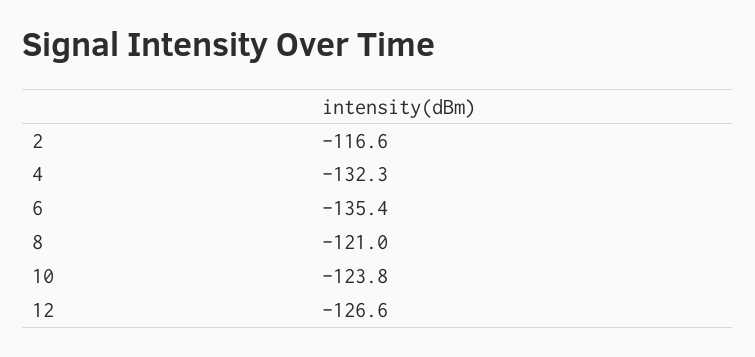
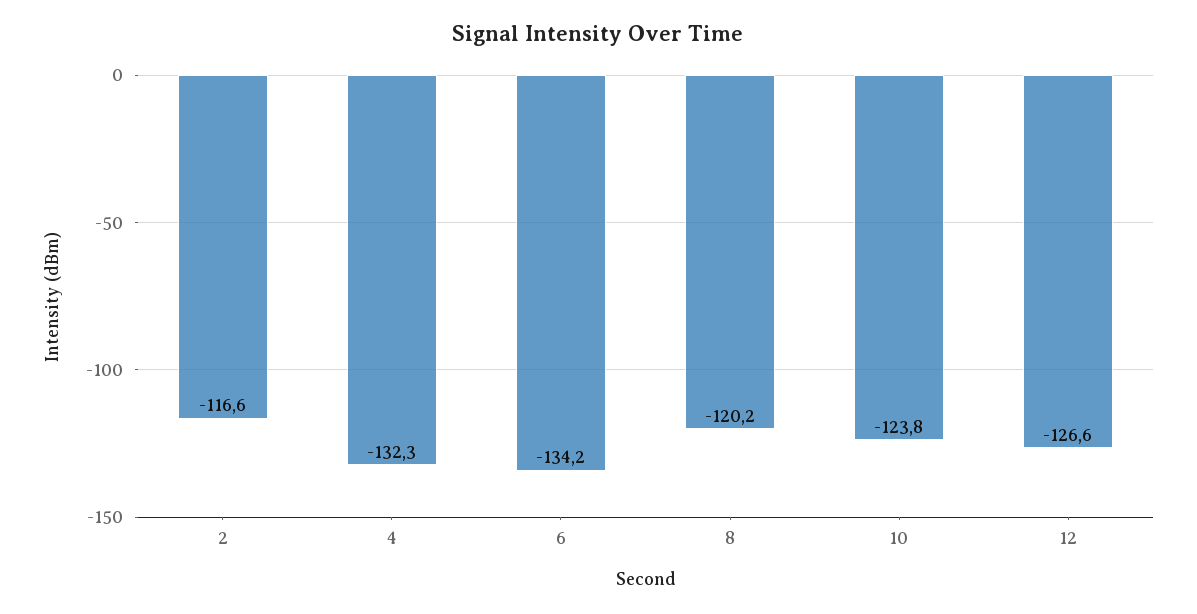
  {
    "2": -116.6,
    "4": -132.3,
-   "6": -135.4,
+   "6": -134.2,
-   "8": -121,
+   "8": -120.2,
    "10": -123.8,
    "12": -126.6
  }

